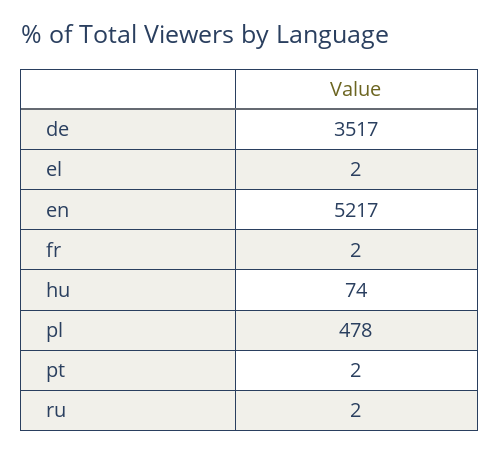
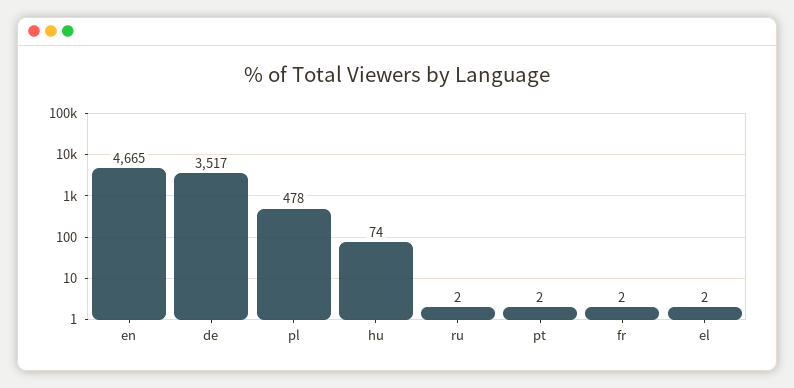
  {
    "de": 3517,
    "el": 2,
-   "en": 5217,
+   "en": 4665,
    "fr": 2,
    "hu": 74,
    "pl": 478,
    "pt": 2,
    "ru": 2
  }

